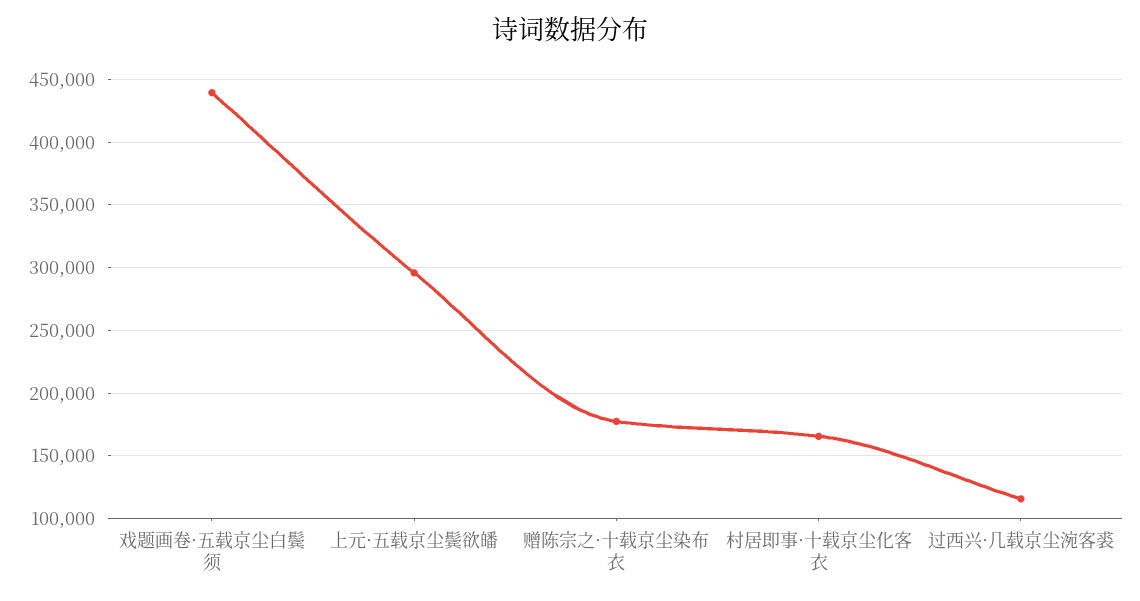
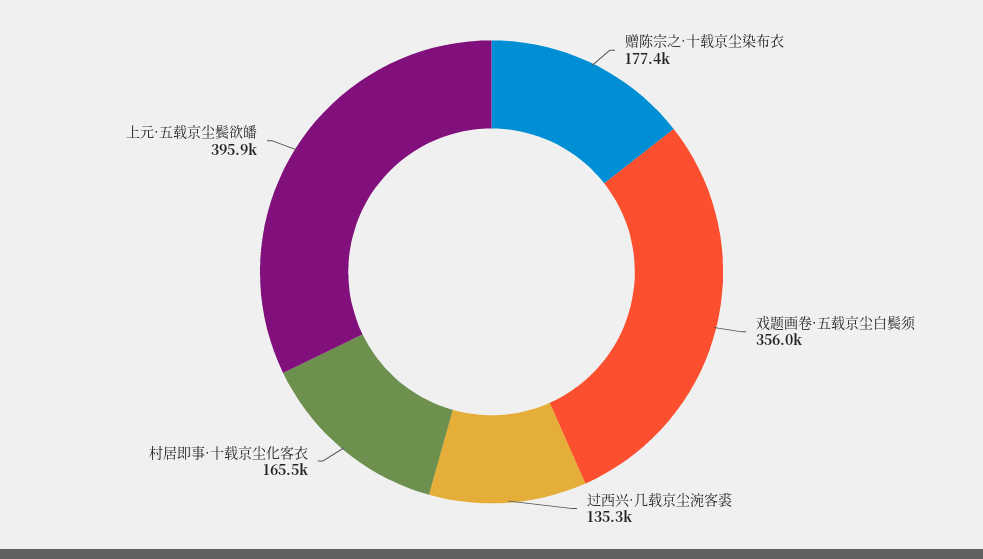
  {
-   "戏题画卷·五载京尘白鬓须": 440000,
+   "戏题画卷·五载京尘白鬓须": 356000,
-   "上元·五载京尘鬓欲皤": 295000,
+   "上元·五载京尘鬓欲皤": 395900,
    "赠陈宗之·十载京尘染布衣": 177400,
    "村居即事·十载京尘化客衣": 165500,
-   "过西兴·几载京尘涴客裘": 115000
+   "过西兴·几载京尘涴客裘": 135300
  }

